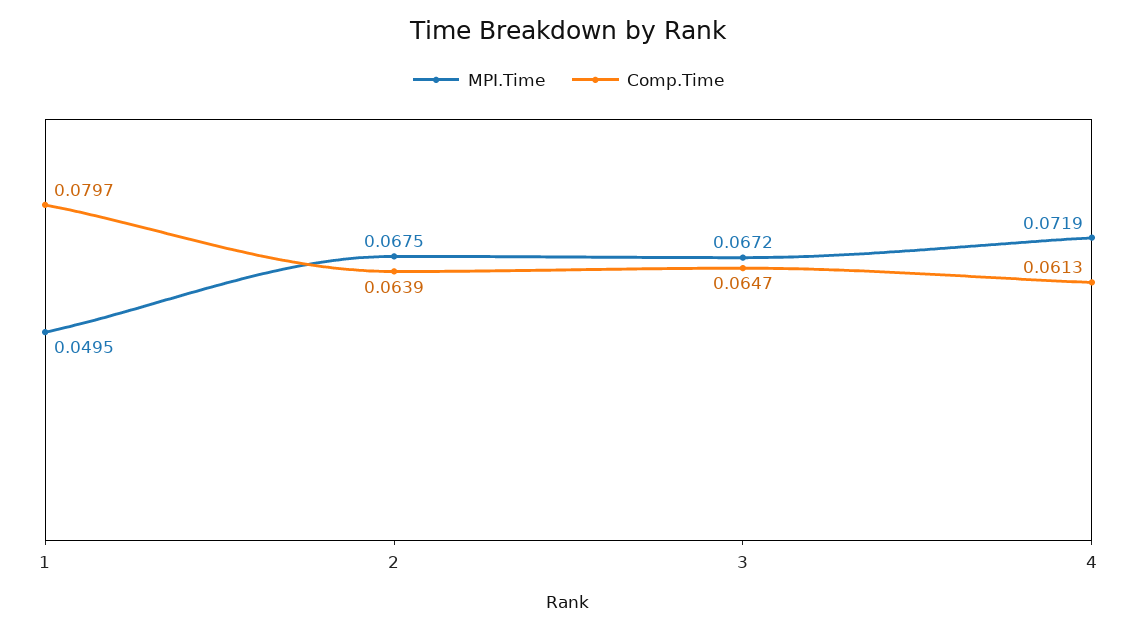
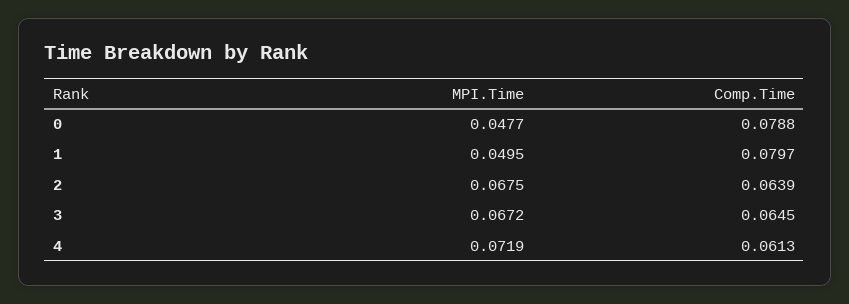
  {
    "MPI.Time": {
      "1": 0.0495,
      "2": 0.0675,
      "3": 0.0672,
-     "4": 0.0719
+     "4": 0.0719,
+     "0": 0.0477
    },
    "Comp.Time": {
      "1": 0.0797,
      "2": 0.0639,
-     "3": 0.0647,
+     "3": 0.0645,
-     "4": 0.0613
+     "4": 0.0613,
+     "0": 0.0788
    }
  }

